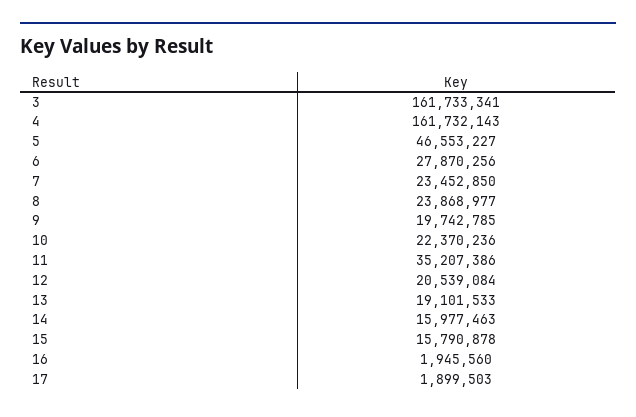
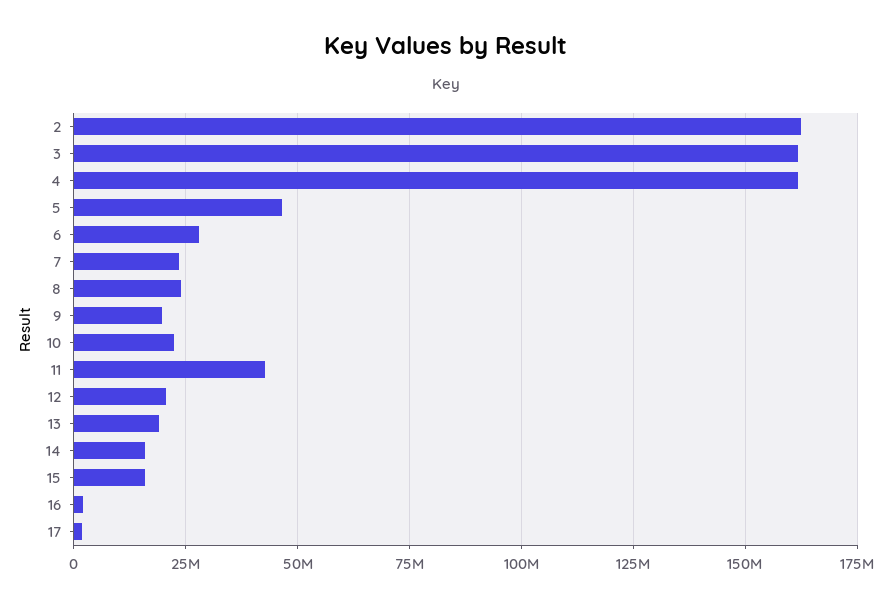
  {
    "3": 161733341,
    "4": 161732143,
    "5": 46553227,
    "6": 27870256,
    "7": 23452850,
    "8": 23868977,
    "9": 19742785,
    "10": 22370236,
-   "11": 35207386,
+   "11": 42500000,
    "12": 20539084,
    "13": 19101533,
    "14": 15977463,
    "15": 15790878,
    "16": 1945560,
-   "17": 1899503
+   "17": 1899503,
+   "2": 162500000
  }

